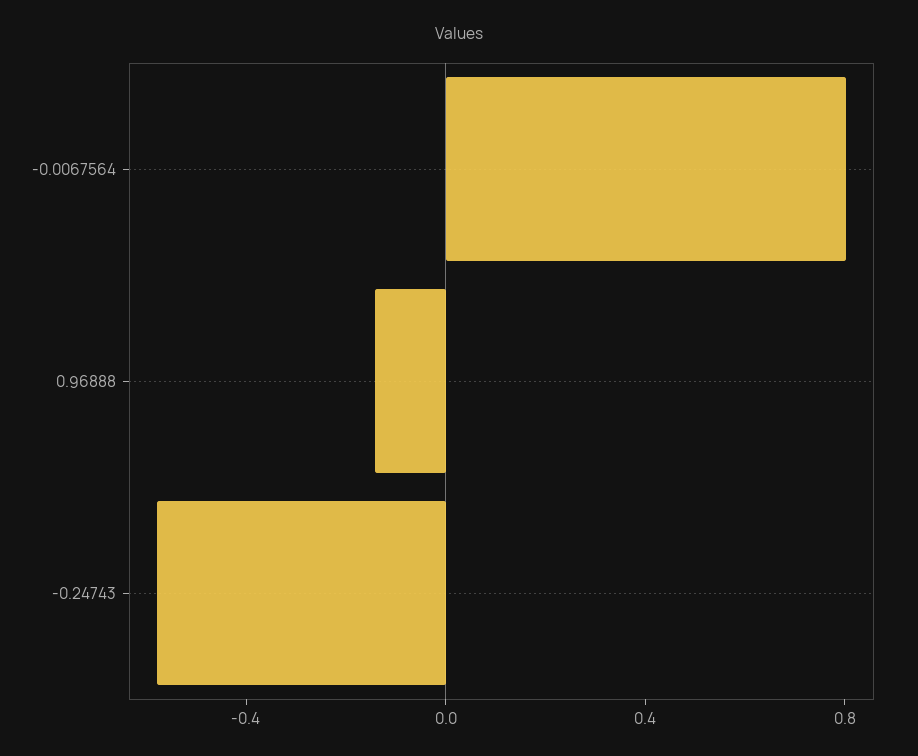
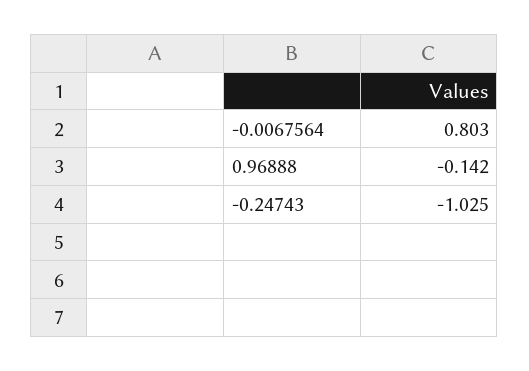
  {
    "-0.0067564": 0.803,
    "0.96888": -0.142,
-   "-0.24743": -0.6
+   "-0.24743": -1.025
  }

